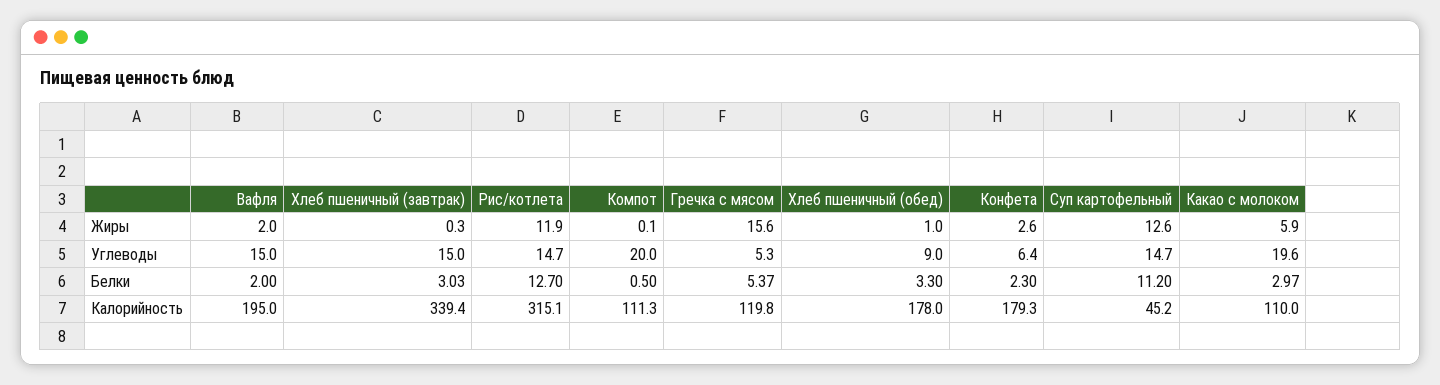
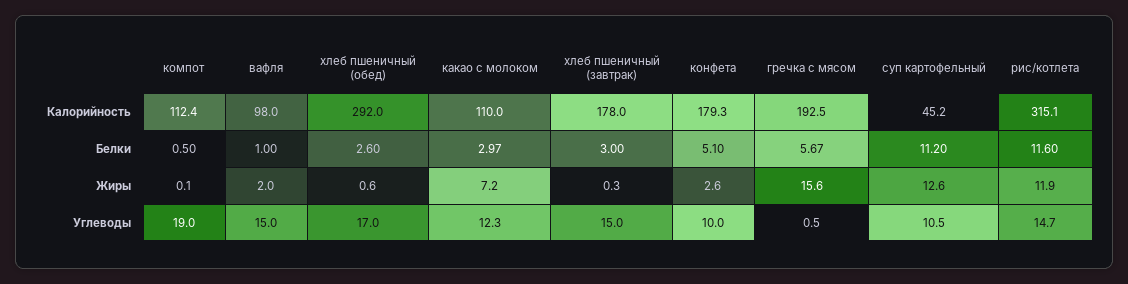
  {
    "Вафля": {
      "Жиры": 2,
      "Углеводы": 15,
-     "Белки": 2,
+     "Белки": 1,
-     "Калорийность": 195
+     "Калорийность": 98
    },
    "Хлеб пшеничный (завтрак)": {
      "Жиры": 0.3,
      "Углеводы": 15,
-     "Белки": 3.03,
+     "Белки": 3,
-     "Калорийность": 339.4
+     "Калорийность": 178
    },
    "Рис/котлета": {
      "Жиры": 11.9,
      "Углеводы": 14.7,
-     "Белки": 12.7,
+     "Белки": 11.6,
      "Калорийность": 315.1
    },
    "Компот": {
      "Жиры": 0.1,
-     "Углеводы": 20,
+     "Углеводы": 19,
      "Белки": 0.5,
-     "Калорийность": 111.3
+     "Калорийность": 112.4
    },
    "Гречка с мясом": {
      "Жиры": 15.6,
-     "Углеводы": 5.3,
+     "Углеводы": 0.5,
-     "Белки": 5.37,
+     "Белки": 5.67,
-     "Калорийность": 119.8
+     "Калорийность": 192.5
    },
    "Хлеб пшеничный (обед)": {
-     "Жиры": 1,
+     "Жиры": 0.6,
-     "Углеводы": 9,
+     "Углеводы": 17,
-     "Белки": 3.3,
+     "Белки": 2.6,
-     "Калорийность": 178
+     "Калорийность": 292
    },
    "Конфета": {
      "Жиры": 2.6,
-     "Углеводы": 6.4,
+     "Углеводы": 10,
-     "Белки": 2.3,
+     "Белки": 5.1,
      "Калорийность": 179.3
    },
    "Суп картофельный": {
      "Жиры": 12.6,
-     "Углеводы": 14.7,
+     "Углеводы": 10.5,
      "Белки": 11.2,
      "Калорийность": 45.2
    },
    "Какао с молоком": {
-     "Жиры": 5.9,
+     "Жиры": 7.2,
-     "Углеводы": 19.6,
+     "Углеводы": 12.3,
      "Белки": 2.97,
      "Калорийность": 110
    }
  }

